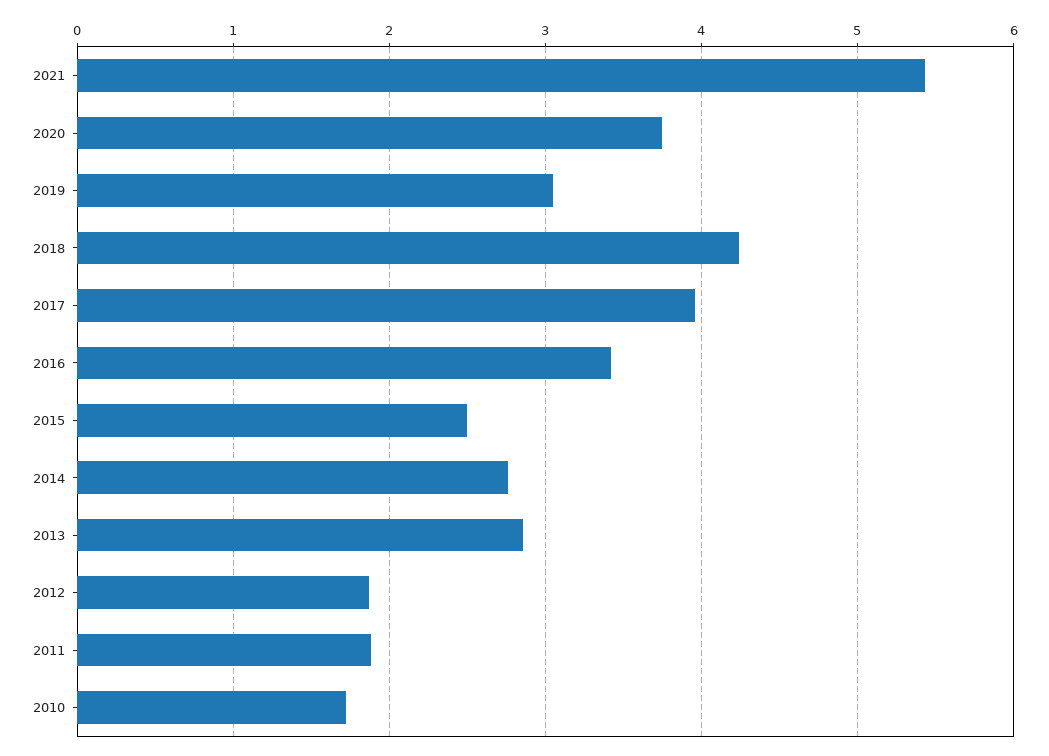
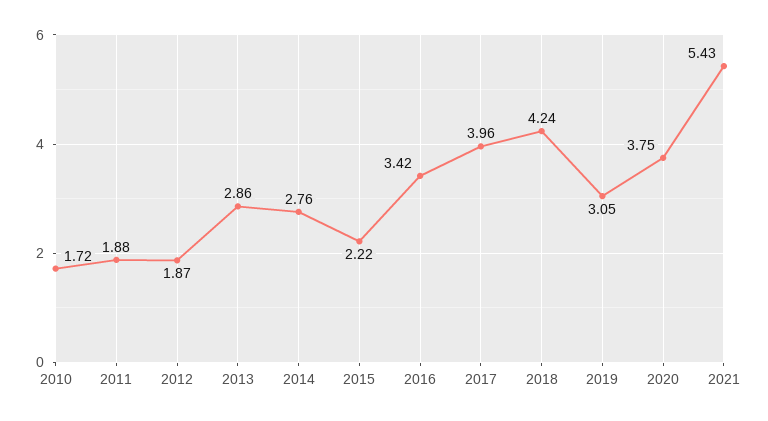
  {
    "2021": 5.43,
    "2020": 3.75,
    "2019": 3.05,
    "2018": 4.24,
    "2017": 3.96,
    "2016": 3.42,
-   "2015": 2.5,
+   "2015": 2.22,
    "2014": 2.76,
    "2013": 2.86,
    "2012": 1.87,
    "2011": 1.88,
    "2010": 1.72
  }

